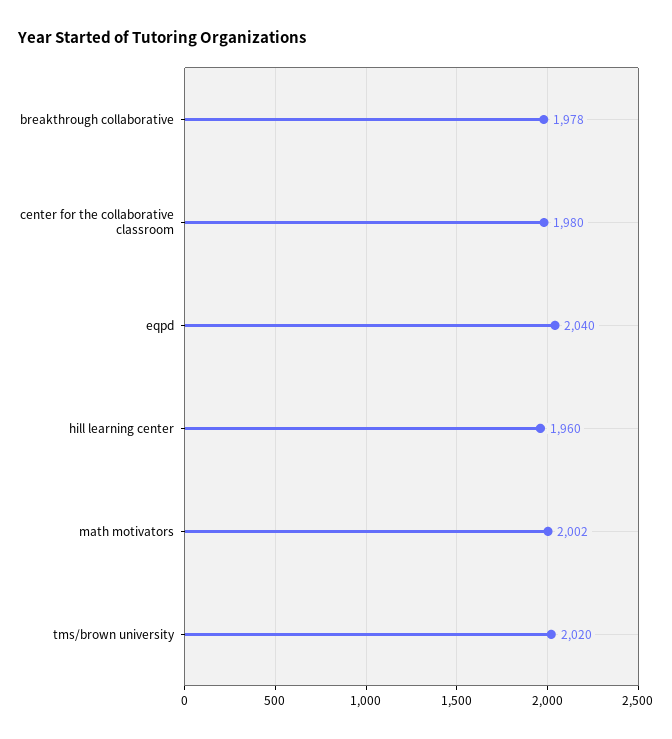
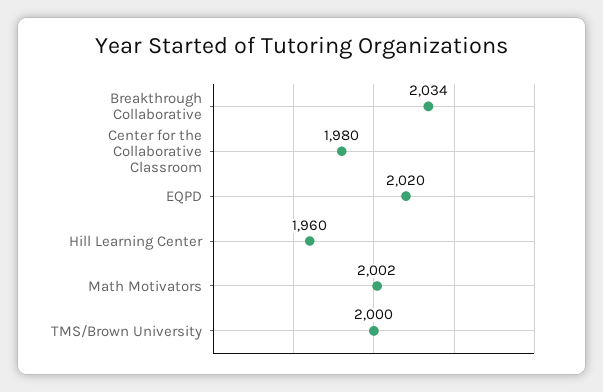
  {
-   "breakthrough collaborative": 1978,
+   "breakthrough collaborative": 2034,
    "center for the collaborative classroom": 1980,
-   "eqpd": 2040,
+   "eqpd": 2020,
    "hill learning center": 1960,
    "math motivators": 2002,
-   "tms/brown university": 2020
+   "tms/brown university": 2000
  }

